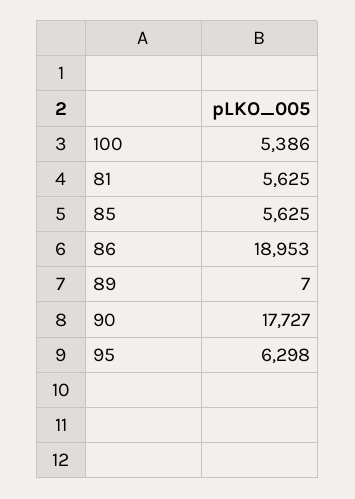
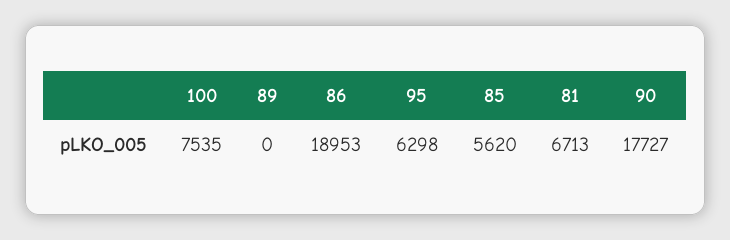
  {
-   "100": 5386,
+   "100": 7535,
-   "81": 5625,
+   "81": 6713,
-   "85": 5625,
+   "85": 5620,
    "86": 18953,
-   "89": 7,
+   "89": 0,
    "90": 17727,
    "95": 6298
  }

